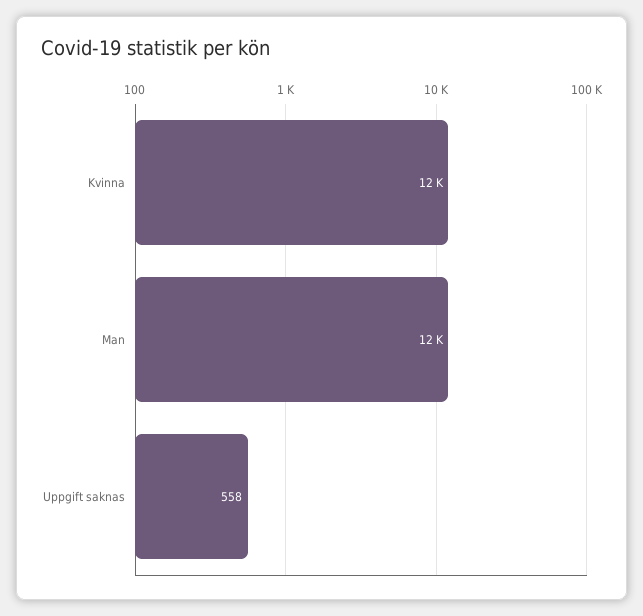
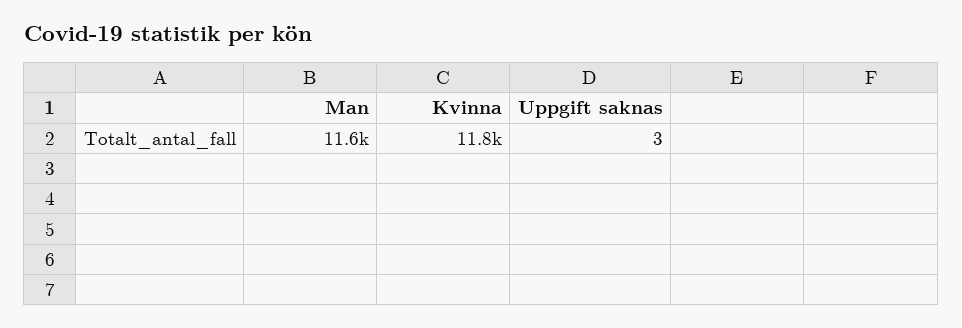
  {
    "Kvinna": 11800,
    "Man": 11600,
-   "Uppgift saknas": 558
+   "Uppgift saknas": 3
  }

